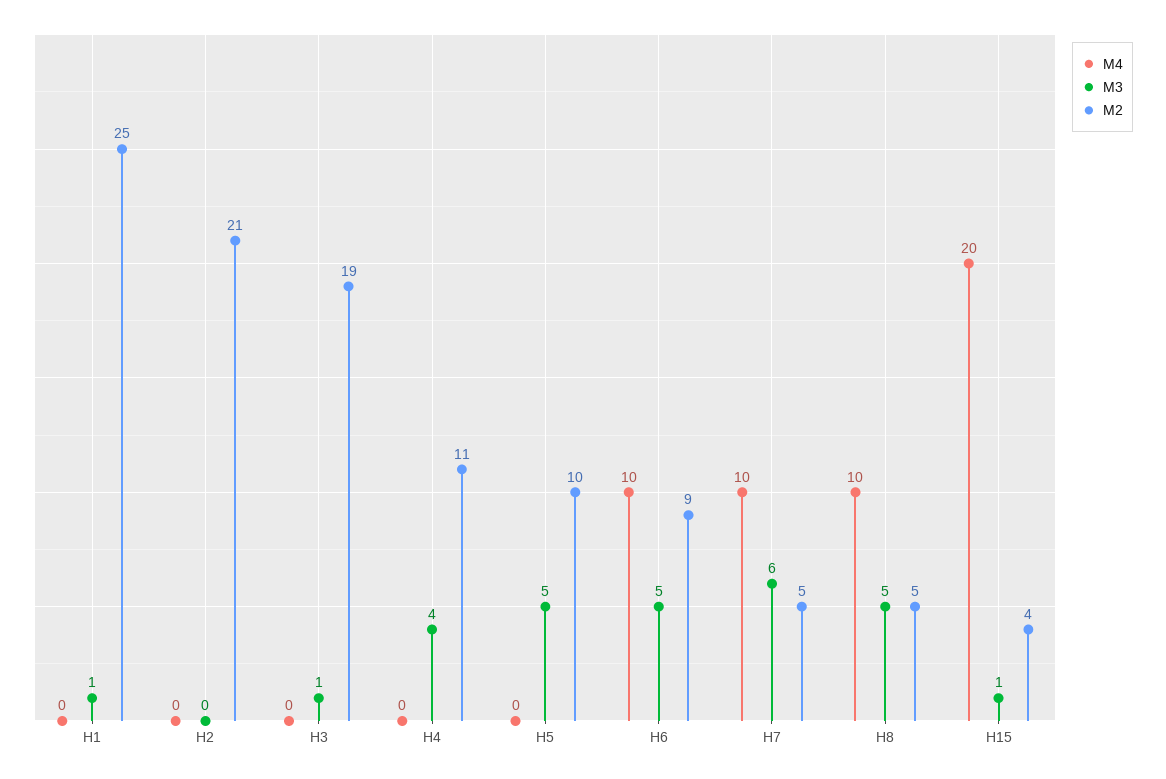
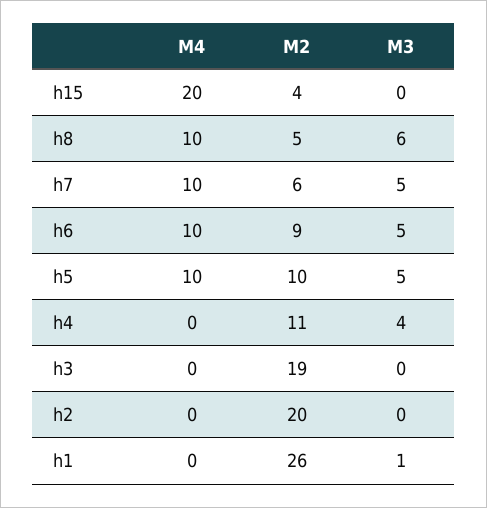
  {
    "M4": {
      "H1": 0,
      "H2": 0,
      "H3": 0,
      "H4": 0,
-     "H5": 0,
+     "H5": 10,
      "H6": 10,
      "H7": 10,
      "H8": 10,
      "H15": 20
    },
    "M3": {
      "H1": 1,
      "H2": 0,
-     "H3": 1,
+     "H3": 0,
      "H4": 4,
      "H5": 5,
      "H6": 5,
-     "H7": 6,
+     "H7": 5,
-     "H8": 5,
+     "H8": 6,
-     "H15": 1
+     "H15": 0
    },
    "M2": {
-     "H1": 25,
+     "H1": 26,
-     "H2": 21,
+     "H2": 20,
      "H3": 19,
      "H4": 11,
      "H5": 10,
      "H6": 9,
-     "H7": 5,
+     "H7": 6,
      "H8": 5,
      "H15": 4
    }
  }

